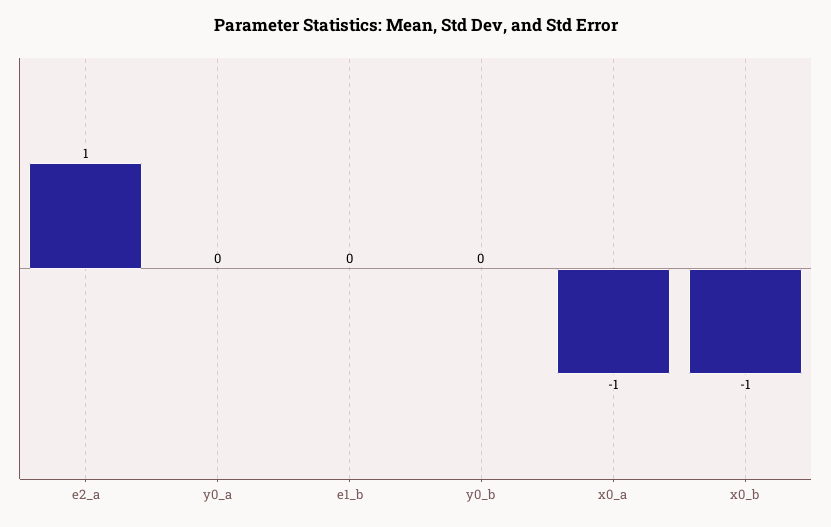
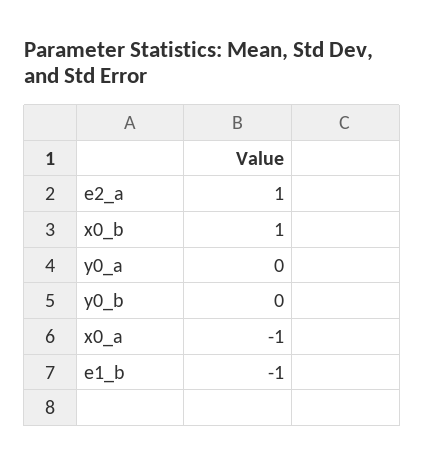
  {
    "e2_a": 1,
    "y0_a": 0,
-   "e1_b": 0,
+   "e1_b": -1,
    "y0_b": 0,
    "x0_a": -1,
-   "x0_b": -1
+   "x0_b": 1
  }

